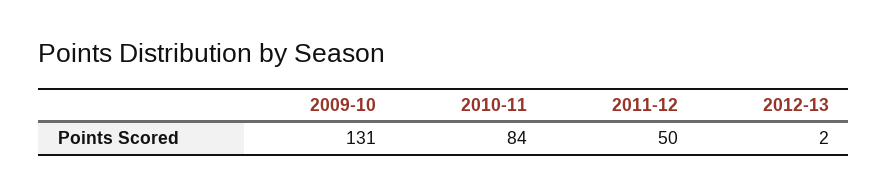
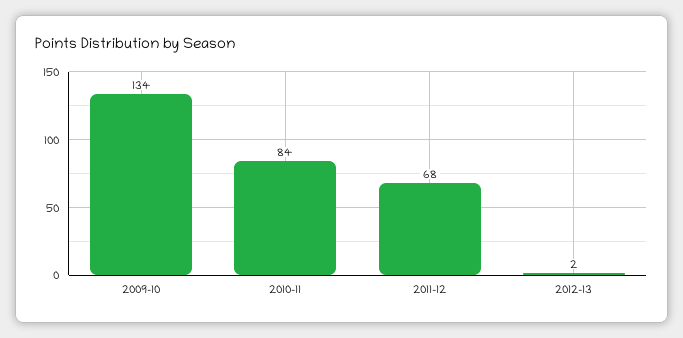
  {
-   "2009-10": 131,
+   "2009-10": 134,
    "2010-11": 84,
-   "2011-12": 50,
+   "2011-12": 68,
    "2012-13": 2
  }

